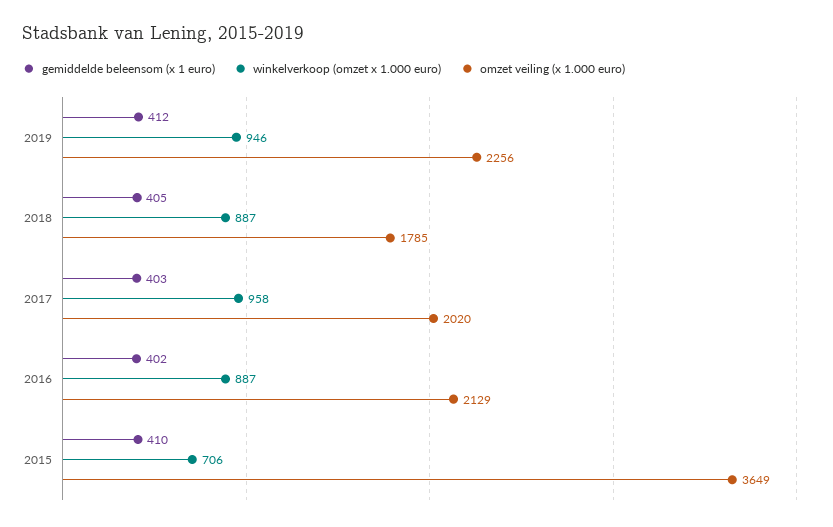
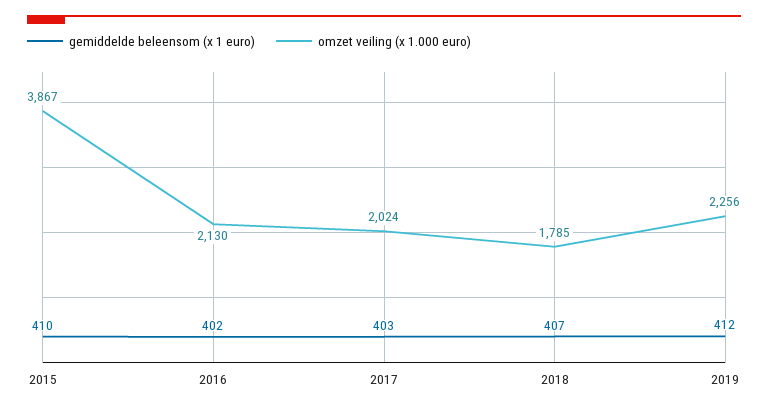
  {
    "gemiddelde beleensom (x 1 euro)": {
      "2019": 412,
-     "2018": 405,
+     "2018": 407,
      "2017": 403,
      "2016": 402,
      "2015": 410
    },
-   "winkelverkoop (omzet x 1.000 euro)": {
-     "2019": 946,
-     "2018": 887,
-     "2017": 958,
-     "2016": 887,
-     "2015": 706
-   },
    "omzet veiling (x 1.000 euro)": {
      "2019": 2256,
      "2018": 1785,
-     "2017": 2020,
+     "2017": 2024,
-     "2016": 2129,
+     "2016": 2130,
-     "2015": 3649
+     "2015": 3867
    }
  }

